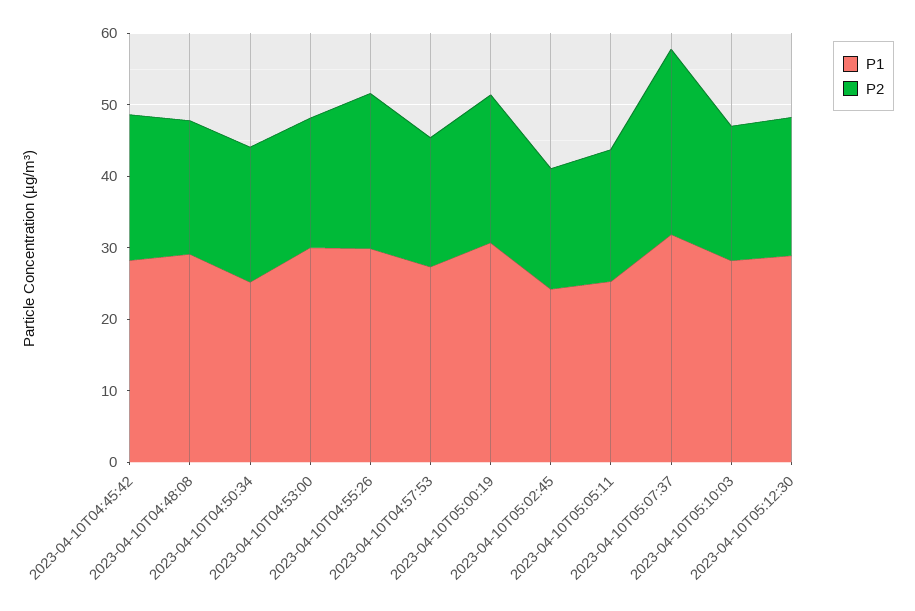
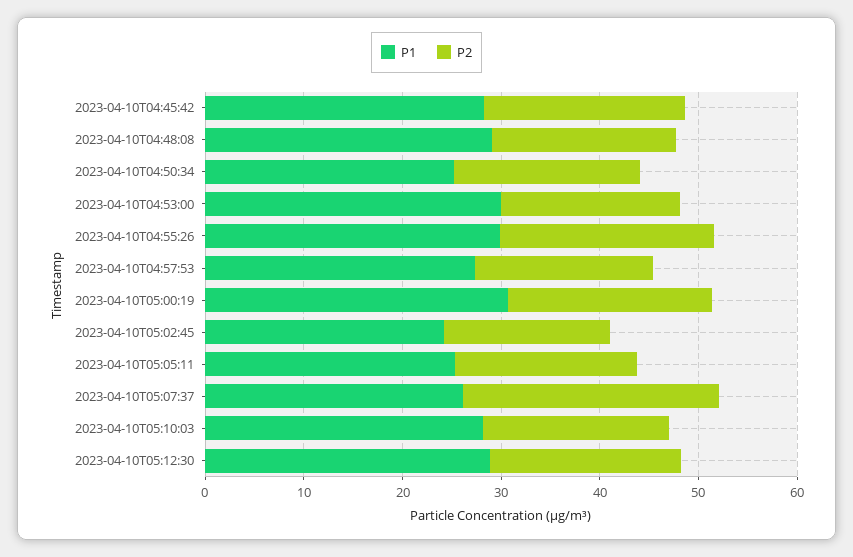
  {
    "P1": {
      "2023-04-10T04:45:42": 28,
      "2023-04-10T04:48:08": 30,
      "2023-04-10T04:50:34": 26,
      "2023-04-10T04:53:00": 30,
      "2023-04-10T04:55:26": 30,
      "2023-04-10T04:57:53": 28,
      "2023-04-10T05:00:19": 30,
      "2023-04-10T05:02:45": 24,
      "2023-04-10T05:05:11": 26,
-     "2023-04-10T05:07:37": 32,
+     "2023-04-10T05:07:37": 26,
      "2023-04-10T05:10:03": 28,
      "2023-04-10T05:12:30": 28
    },
    "P2": {
      "2023-04-10T04:45:42": 20,
      "2023-04-10T04:48:08": 18,
      "2023-04-10T04:50:34": 18,
      "2023-04-10T04:53:00": 18,
      "2023-04-10T04:55:26": 22,
      "2023-04-10T04:57:53": 18,
      "2023-04-10T05:00:19": 20,
      "2023-04-10T05:02:45": 16,
      "2023-04-10T05:05:11": 18,
      "2023-04-10T05:07:37": 26,
      "2023-04-10T05:10:03": 18,
      "2023-04-10T05:12:30": 20
    }
  }

